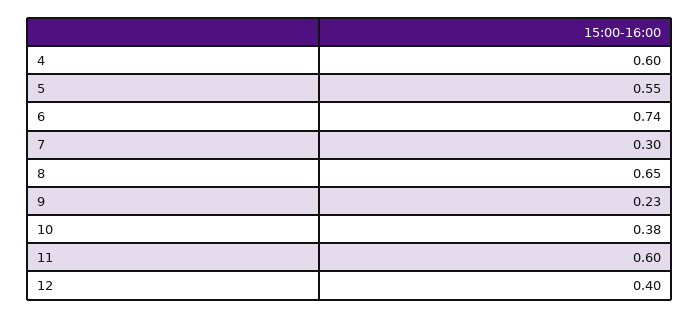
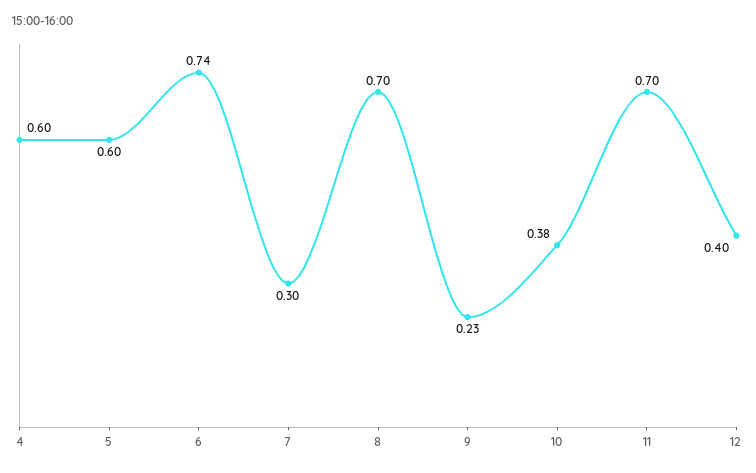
  {
    "4": 0.6,
-   "5": 0.55,
+   "5": 0.6,
    "6": 0.74,
    "7": 0.3,
-   "8": 0.65,
+   "8": 0.7,
    "9": 0.23,
    "10": 0.38,
-   "11": 0.6,
+   "11": 0.7,
    "12": 0.4
  }

